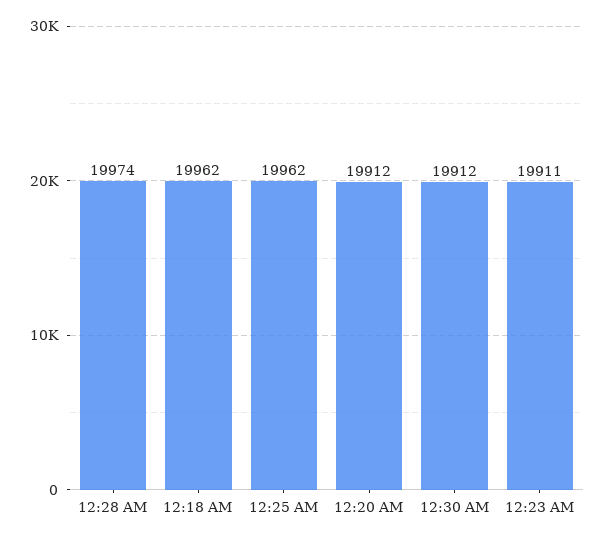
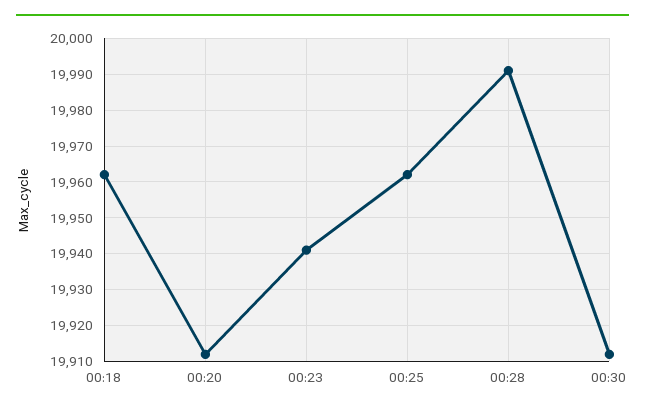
  {
-   "12:28 AM": 19974,
+   "12:28 AM": 19990,
    "12:18 AM": 19962,
    "12:25 AM": 19962,
    "12:20 AM": 19912,
    "12:30 AM": 19912,
-   "12:23 AM": 19911
+   "12:23 AM": 19940
  }

